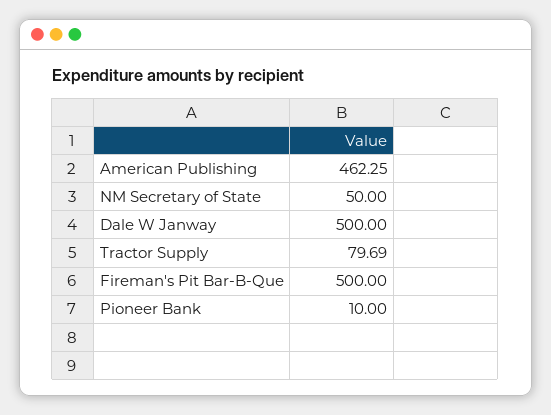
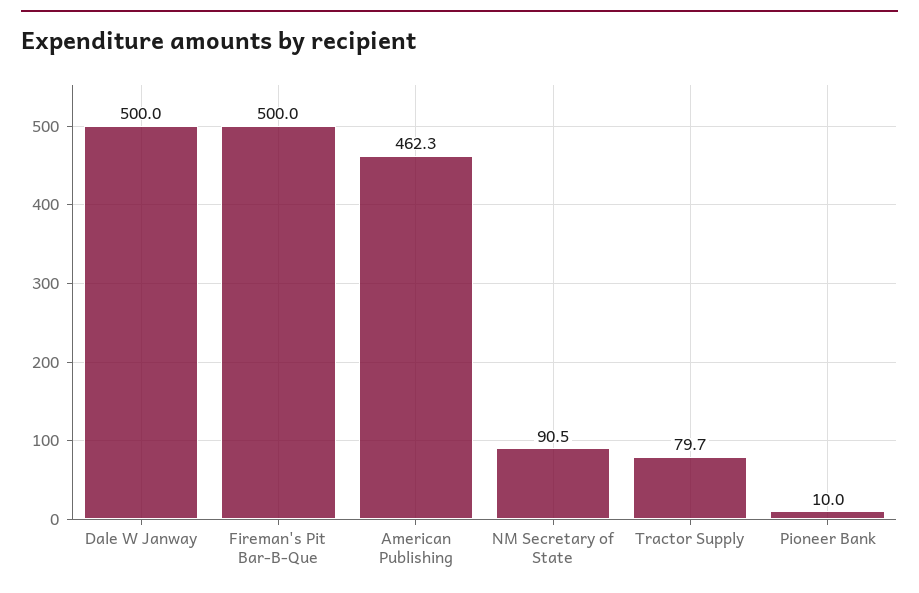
  {
    "American Publishing": 462.25,
-   "NM Secretary of State": 50,
+   "NM Secretary of State": 90.5,
    "Dale W Janway": 500,
    "Tractor Supply": 79.69,
    "Fireman's Pit Bar-B-Que": 500,
    "Pioneer Bank": 10
  }

